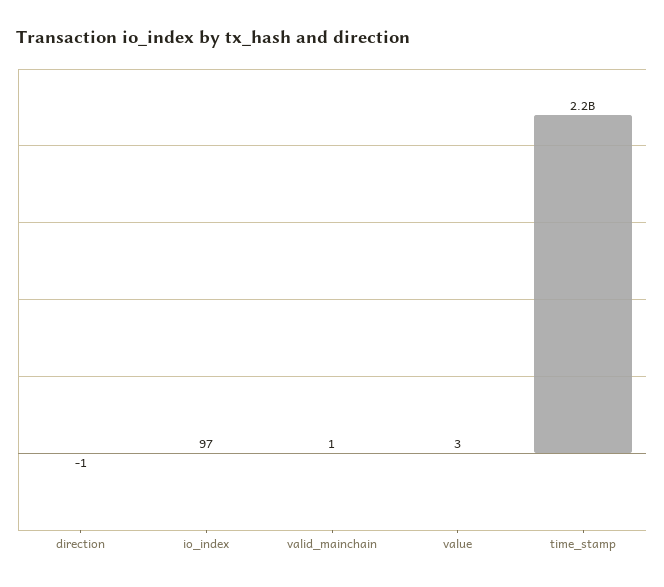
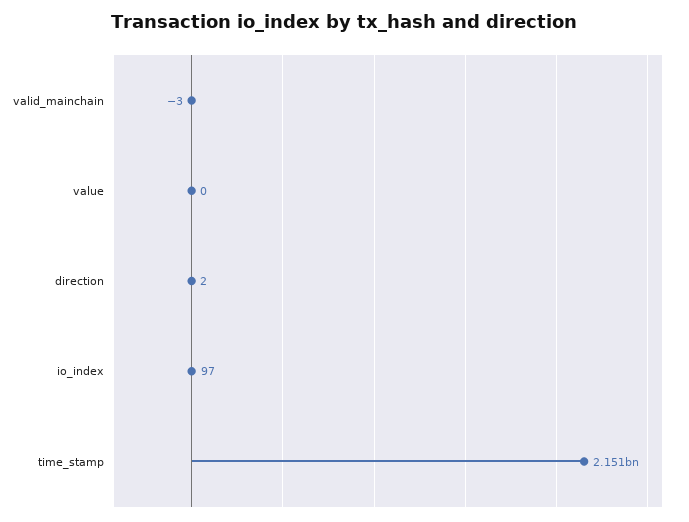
  {
-   "direction": -1,
+   "direction": 2,
    "io_index": 97,
-   "valid_mainchain": 1,
+   "valid_mainchain": -3,
-   "value": 3,
+   "value": 0,
    "time_stamp": 2151000000
  }

